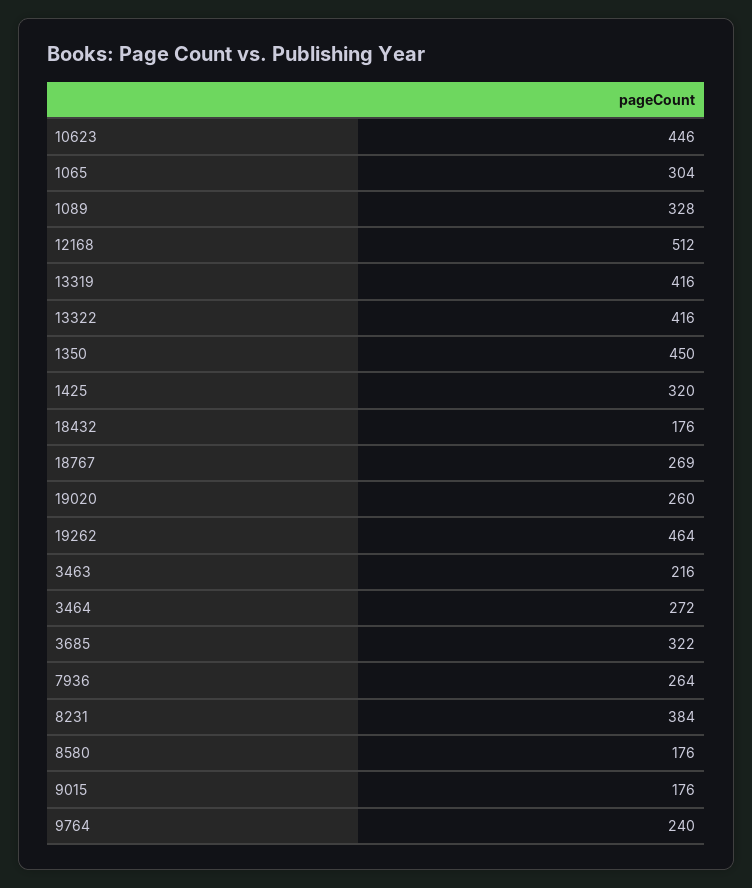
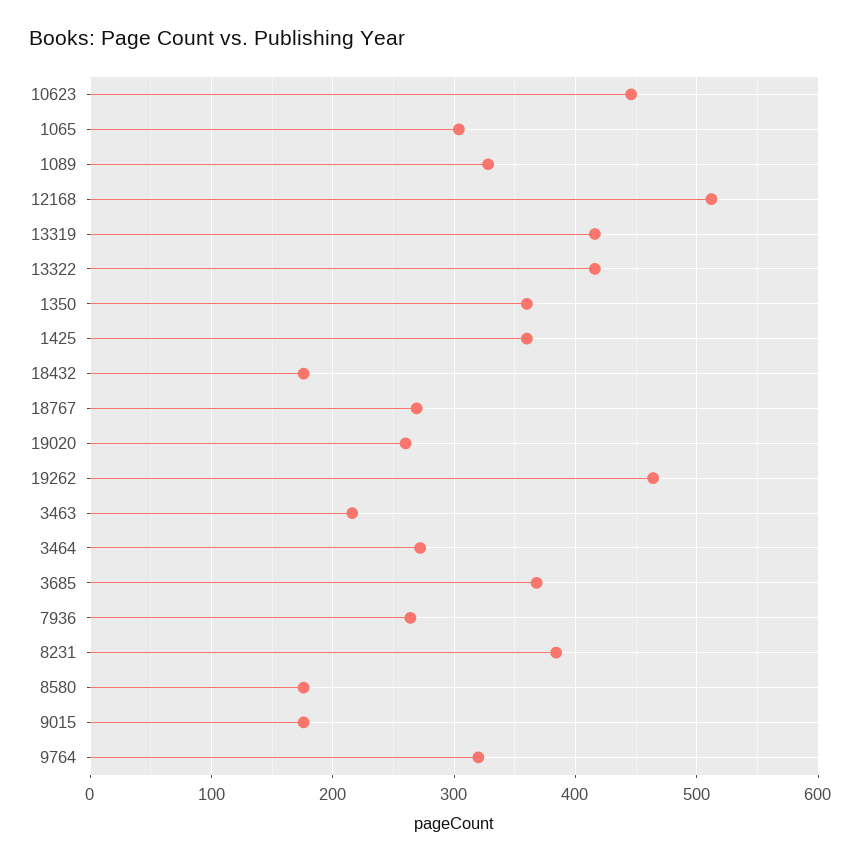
  {
    "10623": 446,
    "1065": 304,
    "1089": 328,
    "12168": 512,
    "13319": 416,
    "13322": 416,
-   "1350": 450,
+   "1350": 360,
-   "1425": 320,
+   "1425": 360,
    "18432": 176,
    "18767": 269,
    "19020": 260,
    "19262": 464,
    "3463": 216,
    "3464": 272,
-   "3685": 322,
+   "3685": 370,
    "7936": 264,
    "8231": 384,
    "8580": 176,
    "9015": 176,
-   "9764": 240
+   "9764": 320
  }

